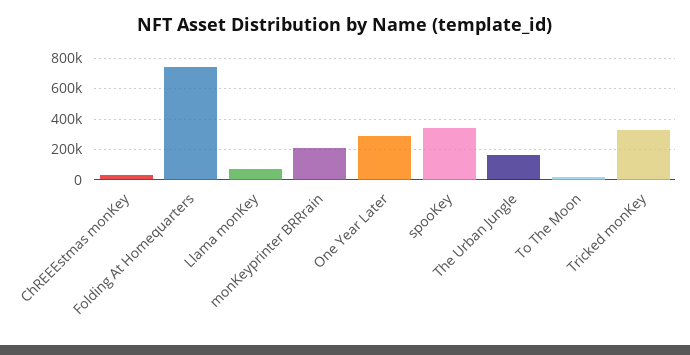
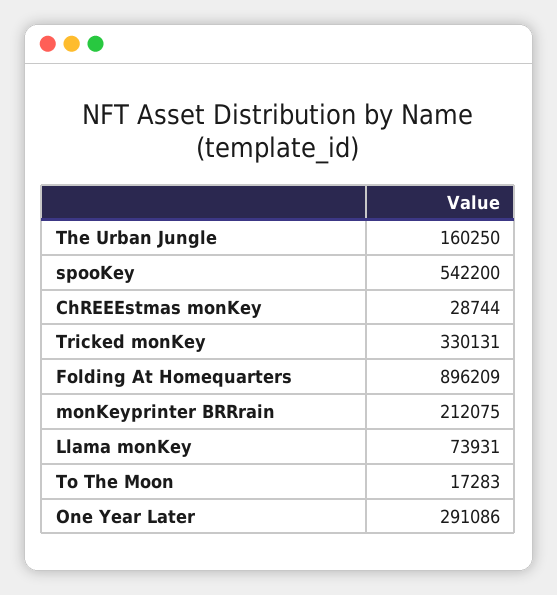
  {
    "ChREEEstmas monKey": 28744,
-   "Folding At Homequarters": 750000,
+   "Folding At Homequarters": 896209,
    "Llama monKey": 73931,
    "monKeyprinter BRRrain": 212075,
    "One Year Later": 291086,
-   "spooKey": 350000,
+   "spooKey": 542200,
    "The Urban Jungle": 160250,
    "To The Moon": 17283,
    "Tricked monKey": 330131
  }

